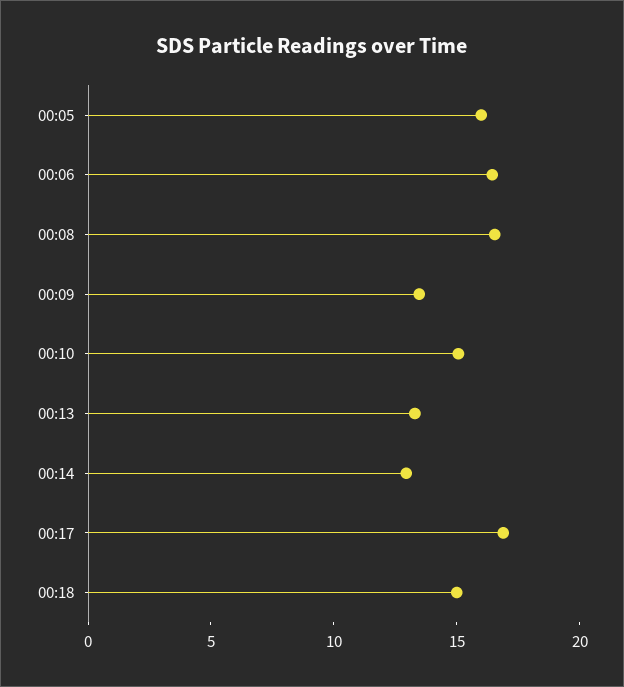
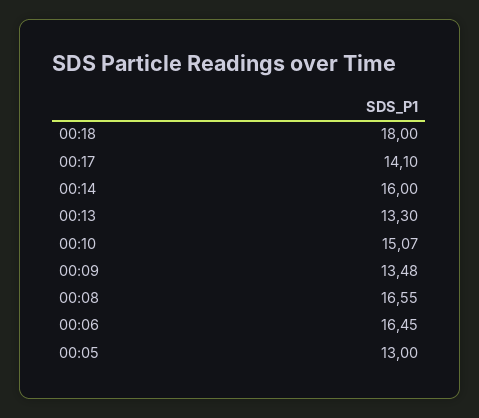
  {
-   "00:05": 16,
+   "00:05": 13,
    "00:06": 16.45,
    "00:08": 16.55,
    "00:09": 13.48,
    "00:10": 15.07,
    "00:13": 13.3,
-   "00:14": 13,
+   "00:14": 16,
-   "00:17": 17,
+   "00:17": 14.1,
-   "00:18": 15
+   "00:18": 18
  }

